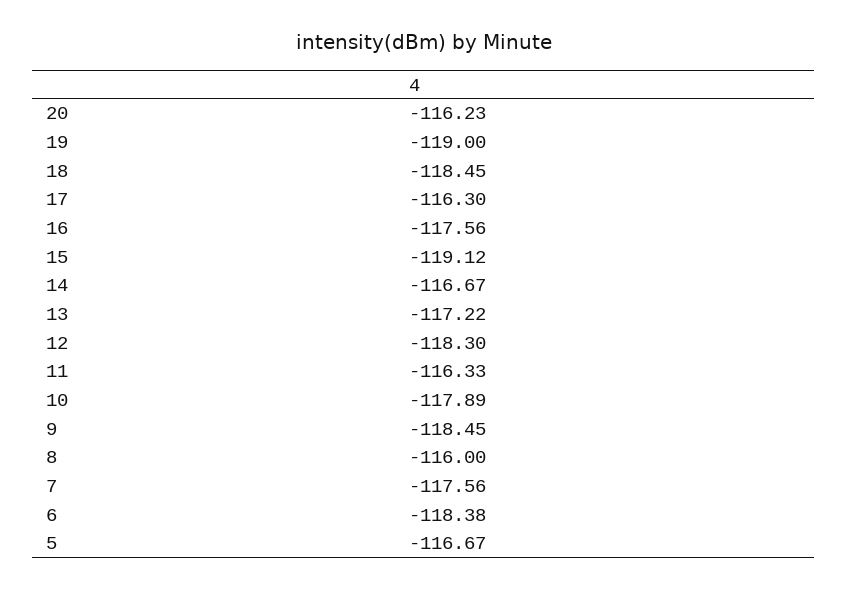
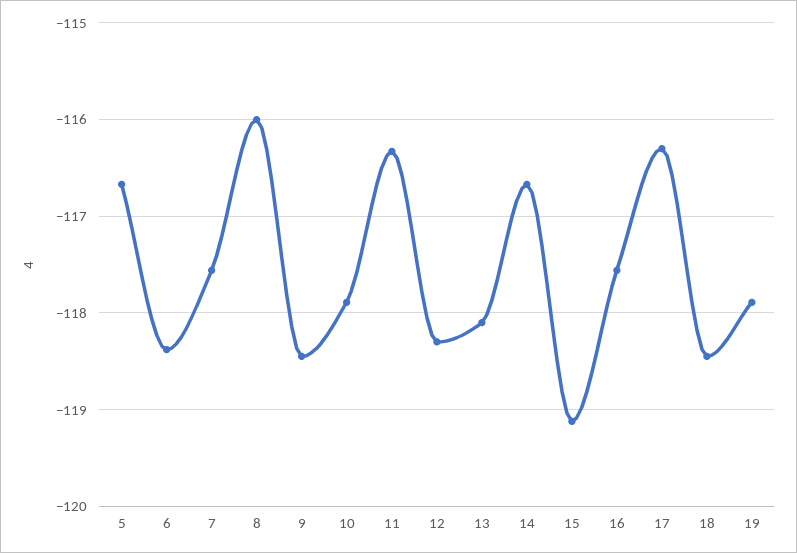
  {
-   "20": -116.23,
-   "19": -119,
+   "19": -117.9,
    "18": -118.45,
    "17": -116.3,
    "16": -117.56,
    "15": -119.12,
    "14": -116.67,
-   "13": -117.22,
+   "13": -118.1,
    "12": -118.3,
    "11": -116.33,
    "10": -117.89,
    "9": -118.45,
    "8": -116,
    "7": -117.56,
    "6": -118.38,
    "5": -116.67
  }

